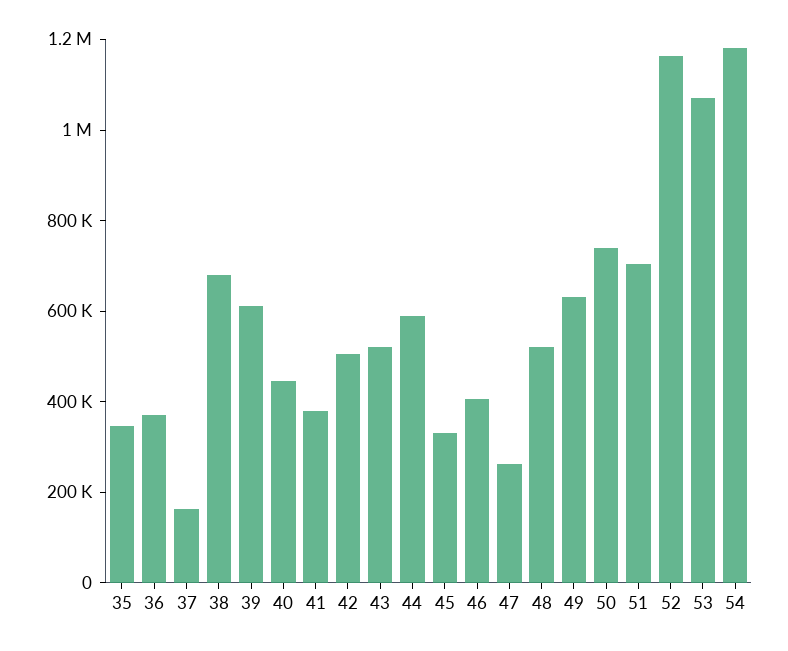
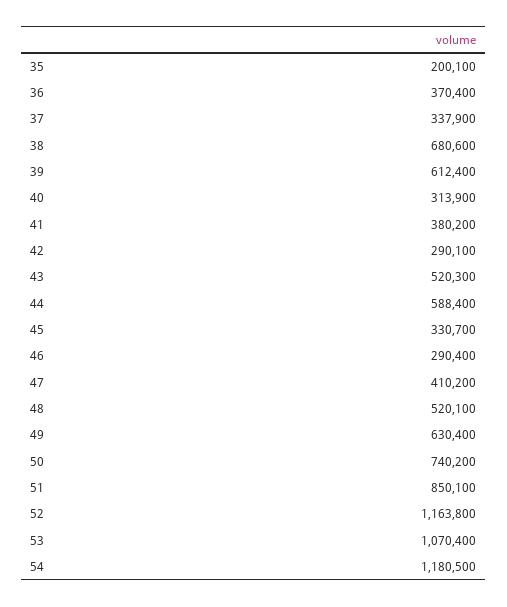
  {
-   "35": 350000,
+   "35": 200100,
    "36": 370400,
-   "37": 150000,
+   "37": 337900,
    "38": 680600,
    "39": 612400,
-   "40": 450000,
+   "40": 313900,
    "41": 380200,
-   "42": 500000,
+   "42": 290100,
    "43": 520300,
    "44": 588400,
    "45": 330700,
-   "46": 400000,
+   "46": 290400,
-   "47": 250000,
+   "47": 410200,
    "48": 520100,
    "49": 630400,
    "50": 740200,
-   "51": 700000,
+   "51": 850100,
    "52": 1163800,
    "53": 1070400,
    "54": 1180500
  }

